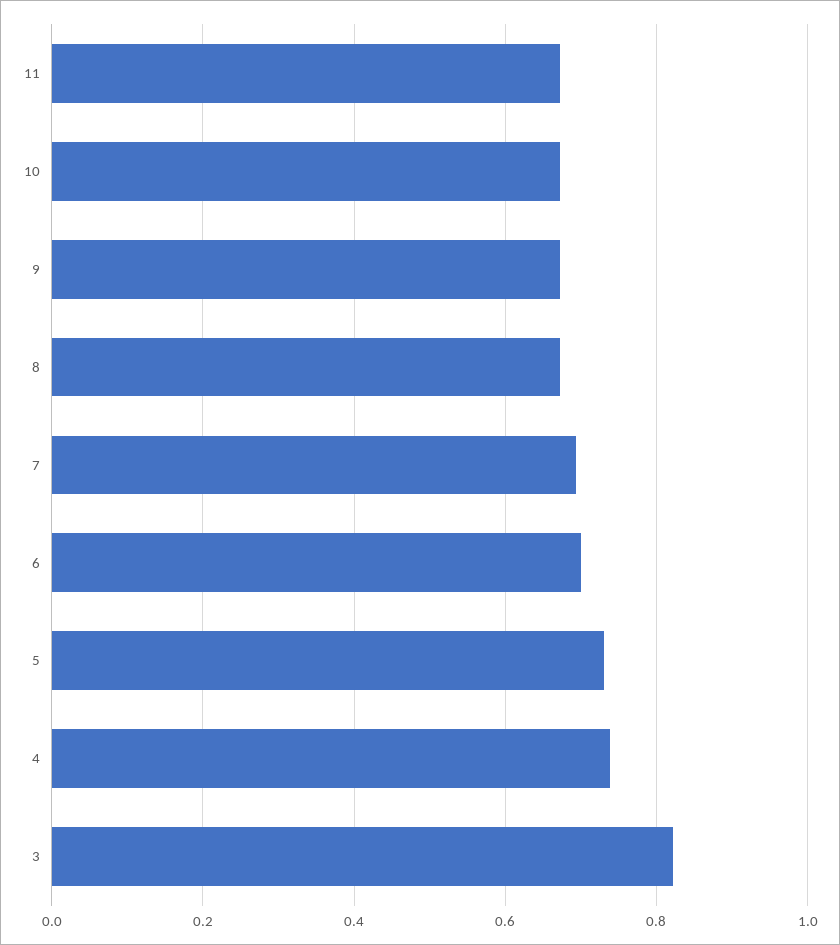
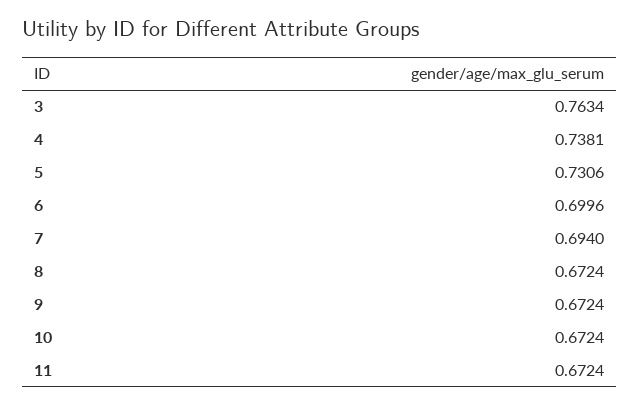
  {
    "11": 0.6724,
    "10": 0.6724,
    "9": 0.6724,
    "8": 0.6724,
    "7": 0.694,
    "6": 0.6996,
    "5": 0.7306,
    "4": 0.7381,
-   "3": 0.82
+   "3": 0.7634
  }

